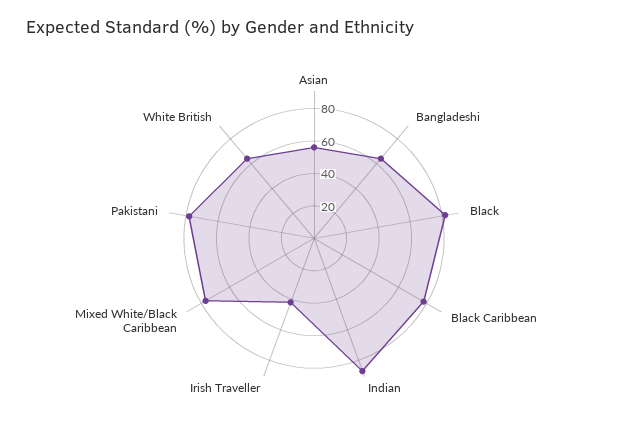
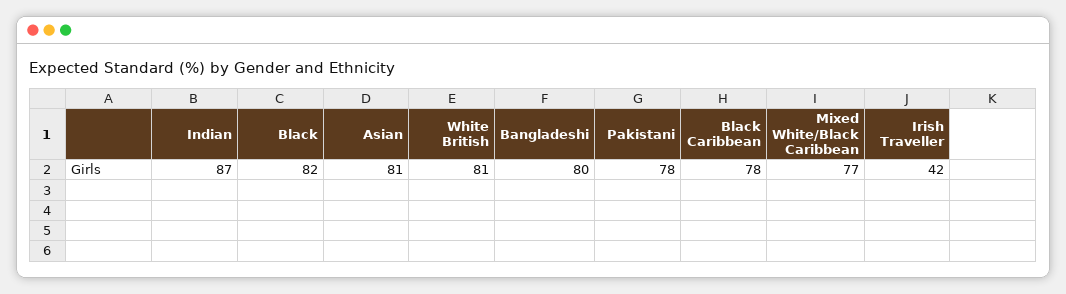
  {
-   "Asian": 55,
+   "Asian": 81,
-   "Bangladeshi": 65,
+   "Bangladeshi": 80,
    "Black": 82,
    "Black Caribbean": 78,
    "Indian": 87,
    "Irish Traveller": 42,
    "Mixed White/Black Caribbean": 77,
    "Pakistani": 78,
-   "White British": 65
+   "White British": 81
  }

